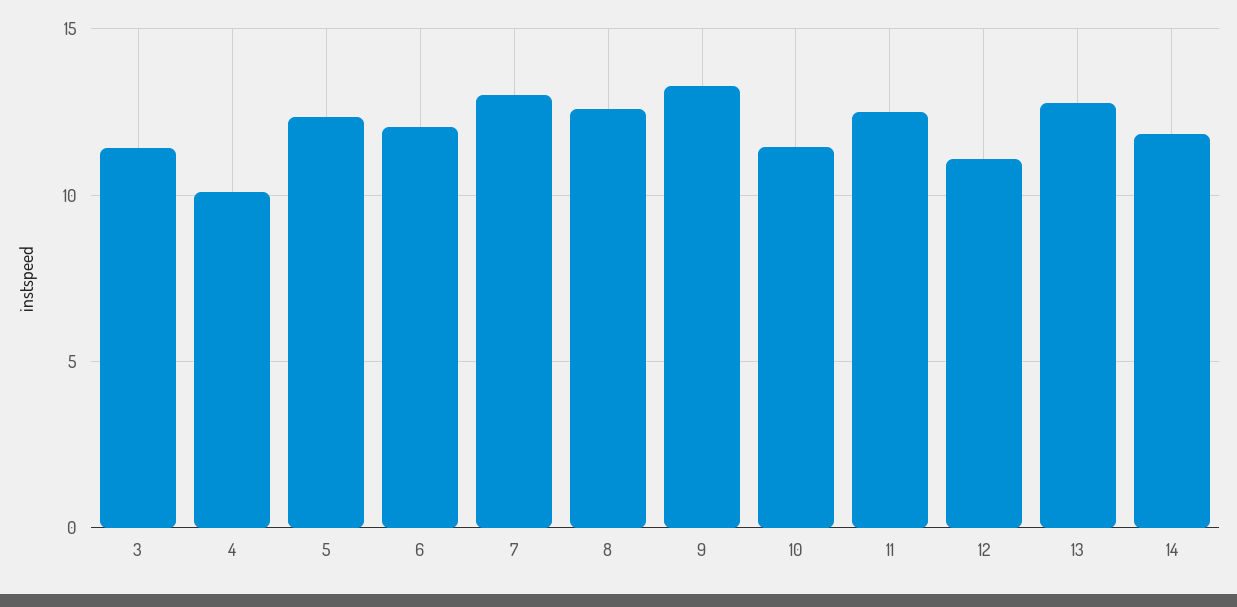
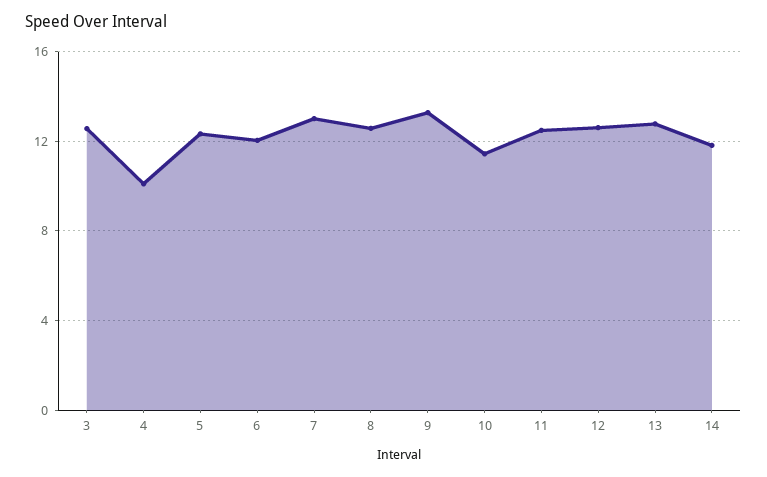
  {
-   "3": 11.5,
+   "3": 12.5,
    "4": 10,
    "5": 12.5,
    "6": 12,
    "7": 13,
    "8": 12.5,
    "9": 13.5,
    "10": 11.5,
    "11": 12.5,
-   "12": 11,
+   "12": 12.5,
    "13": 13,
    "14": 12
  }

